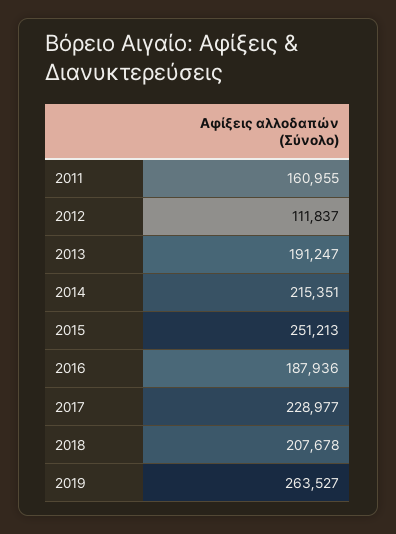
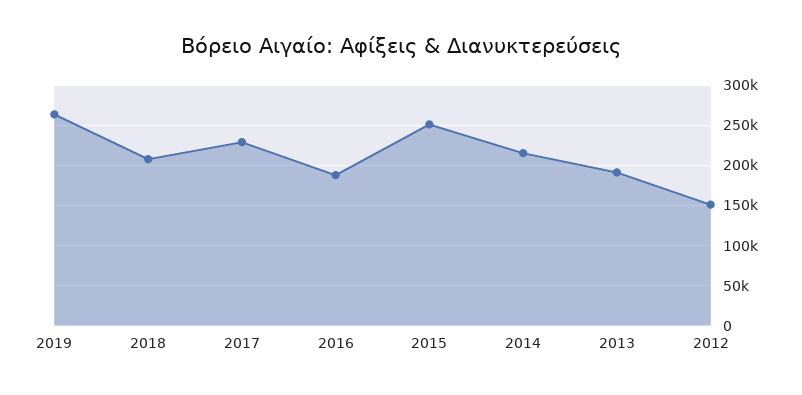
  {
-   "2011": 160955,
-   "2012": 111837,
+   "2012": 150000,
    "2013": 191247,
    "2014": 215351,
    "2015": 251213,
    "2016": 187936,
    "2017": 228977,
    "2018": 207678,
    "2019": 263527
  }

